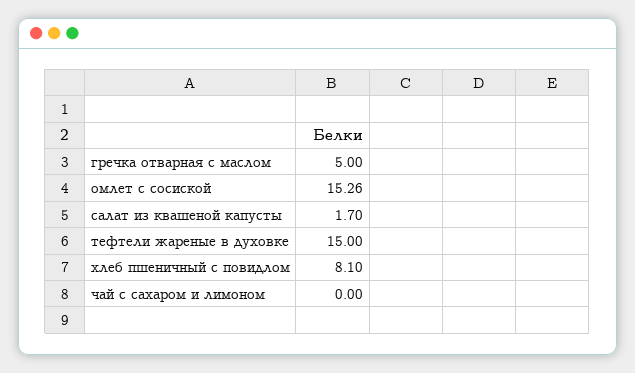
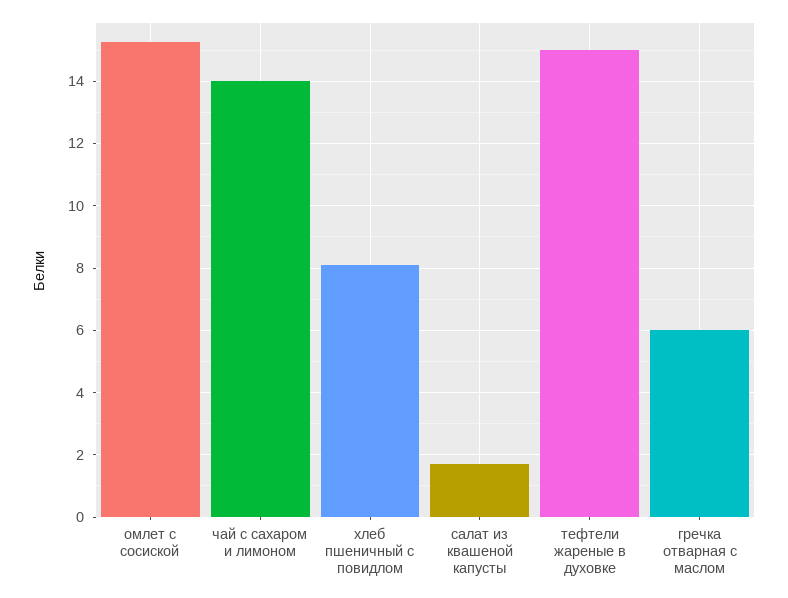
  {
-   "гречка отварная с маслом": 5,
+   "гречка отварная с маслом": 6,
    "омлет с сосиской": 15.26,
    "салат из квашеной капусты": 1.7,
    "тефтели жареные в духовке": 15,
    "хлеб пшеничный с повидлом": 8.1,
-   "чай с сахаром и лимоном": 0
+   "чай с сахаром и лимоном": 14
  }

